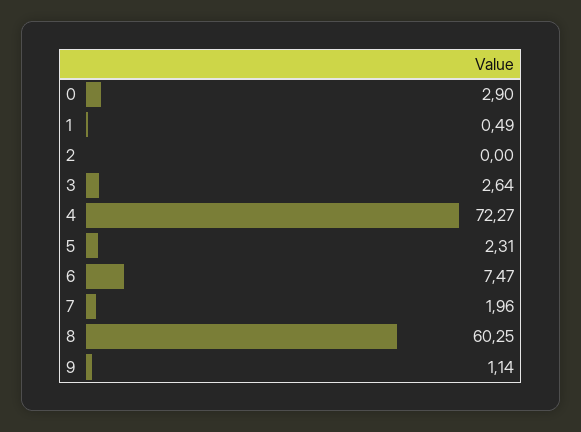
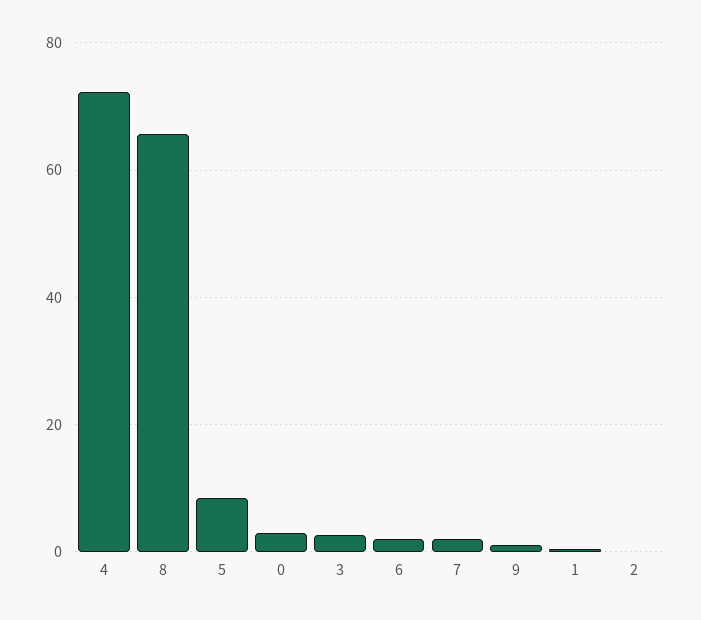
  {
    "0": 2.9,
    "1": 0.49,
    "2": 0,
    "3": 2.64,
    "4": 72.27,
-   "5": 2.31,
+   "5": 8,
-   "6": 7.47,
+   "6": 2,
    "7": 1.96,
-   "8": 60.25,
+   "8": 66,
    "9": 1.14
  }

